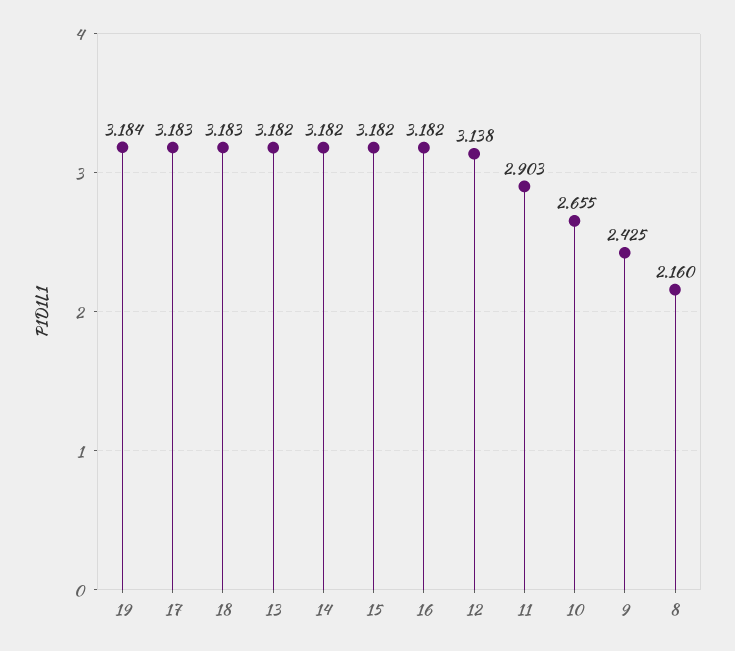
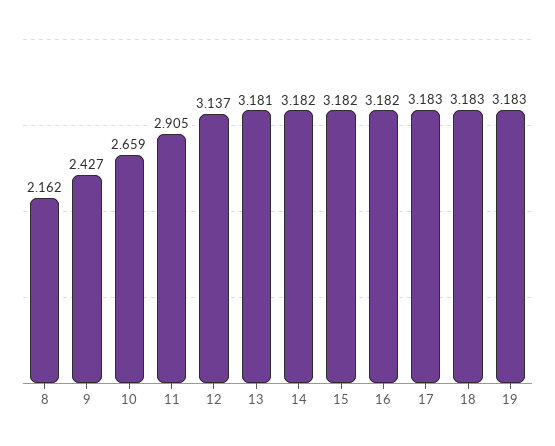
  {
-   "19": 3.184,
+   "19": 3.183,
    "17": 3.183,
    "18": 3.183,
-   "13": 3.182,
+   "13": 3.181,
    "14": 3.182,
    "15": 3.182,
    "16": 3.182,
-   "12": 3.138,
+   "12": 3.137,
-   "11": 2.903,
+   "11": 2.905,
-   "10": 2.655,
+   "10": 2.659,
-   "9": 2.425,
+   "9": 2.427,
-   "8": 2.16
+   "8": 2.162
  }

